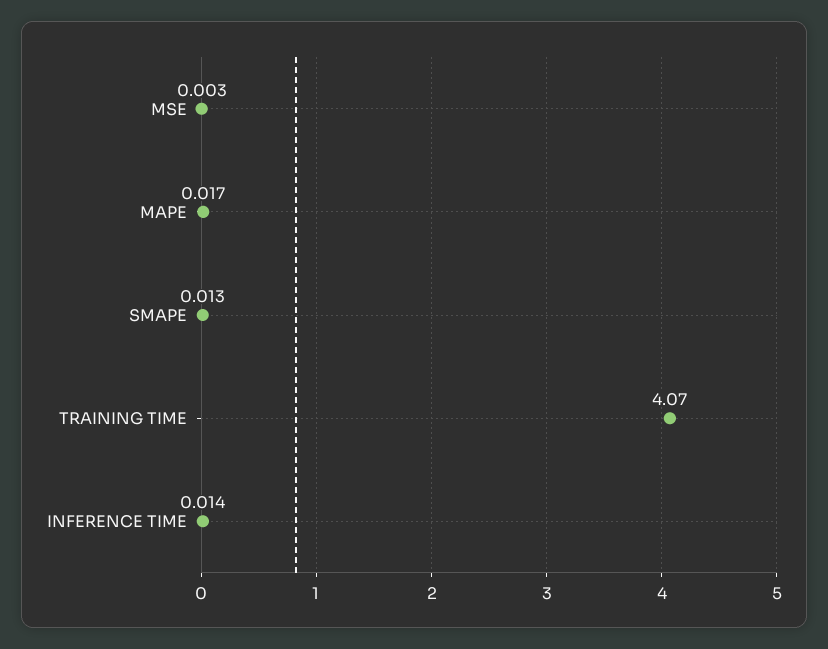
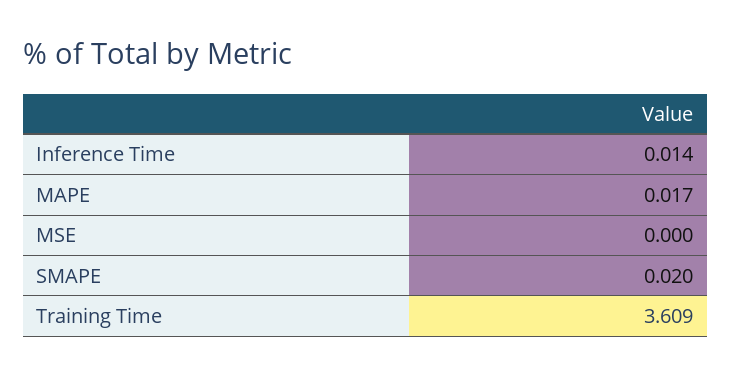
  {
-   "MSE": 0.003,
+   "MSE": 0,
    "MAPE": 0.017,
-   "SMAPE": 0.013,
+   "SMAPE": 0.02,
-   "TRAINING TIME": 4.07,
+   "TRAINING TIME": 3.609,
    "INFERENCE TIME": 0.014
  }

